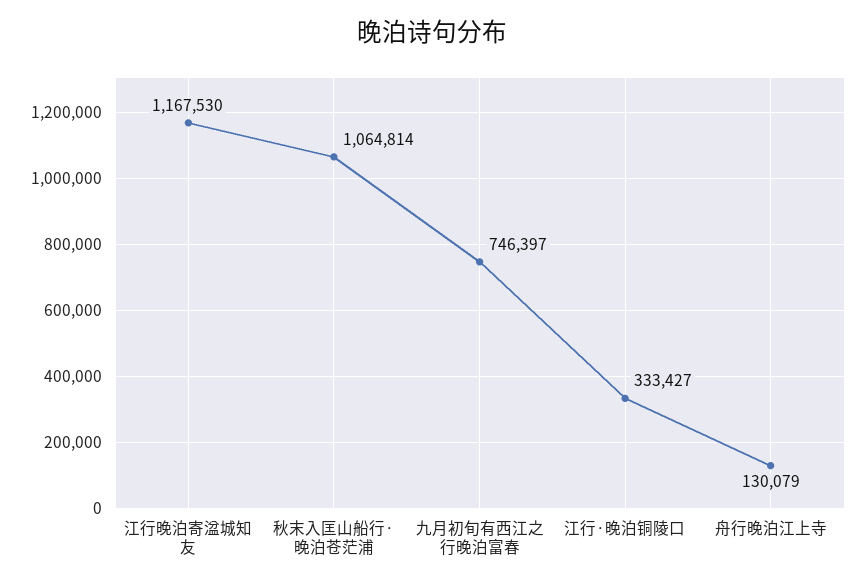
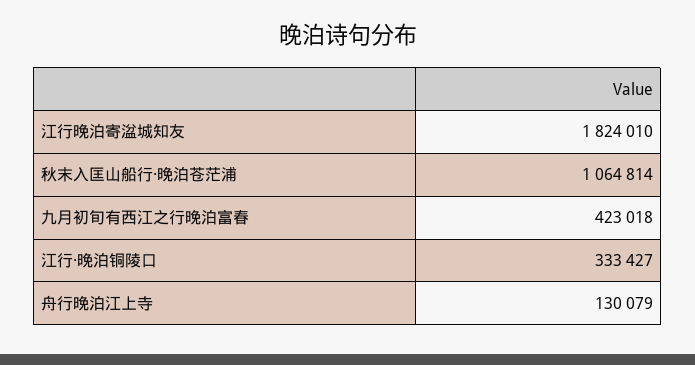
  {
-   "江行晚泊寄湓城知友": 1167530,
+   "江行晚泊寄湓城知友": 1824010,
    "秋末入匡山船行·晚泊苍茫浦": 1064814,
-   "九月初旬有西江之行晚泊富春": 746397,
+   "九月初旬有西江之行晚泊富春": 423018,
    "江行·晚泊铜陵口": 333427,
    "舟行晚泊江上寺": 130079
  }

